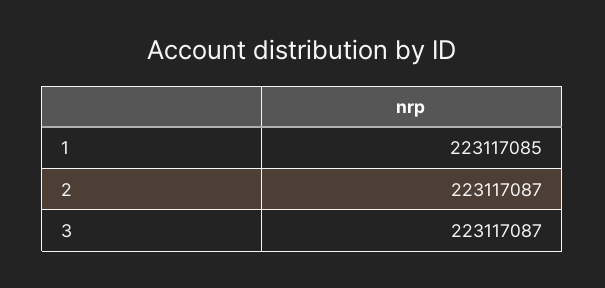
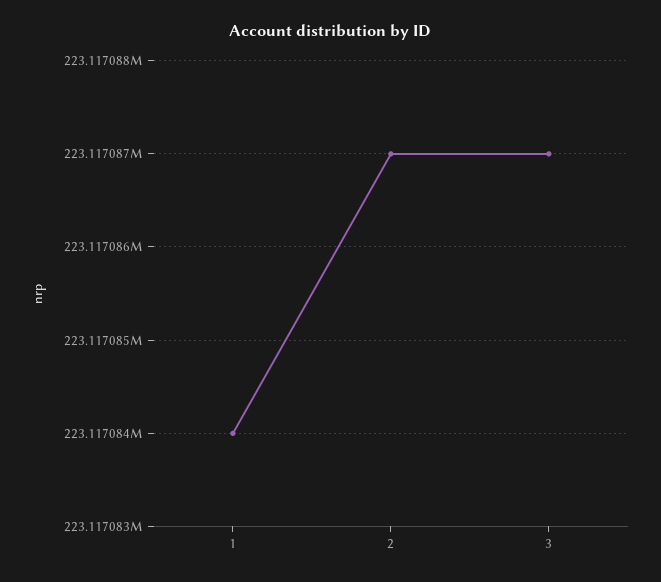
  {
-   "1": 223117085,
+   "1": 223117084,
    "2": 223117087,
    "3": 223117087
  }

